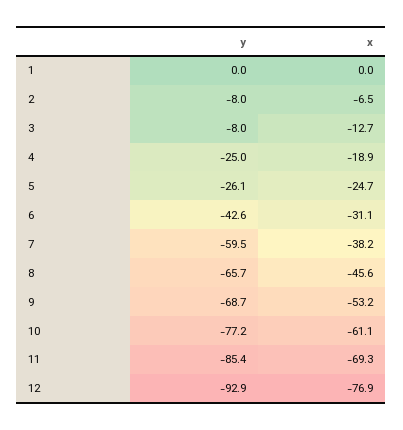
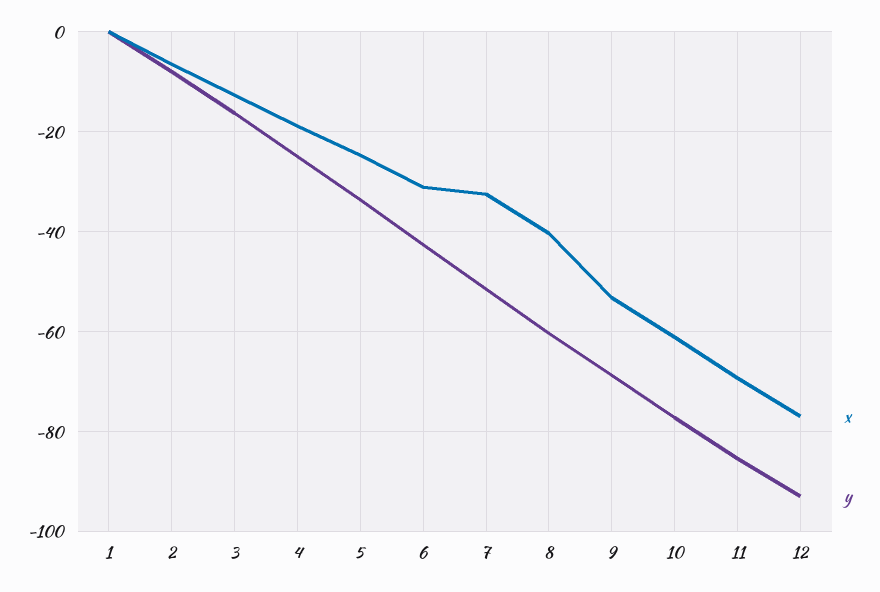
  {
    "y": {
      "1": 0,
      "2": -8,
-     "3": -8,
+     "3": -16,
      "4": -25,
-     "5": -26.1,
+     "5": -34,
      "6": -42.6,
-     "7": -59.5,
+     "7": -52,
-     "8": -65.7,
+     "8": -60,
      "9": -68.7,
      "10": -77.2,
      "11": -85.4,
      "12": -92.9
    },
    "x": {
      "1": 0,
      "2": -6.5,
      "3": -12.7,
      "4": -18.9,
      "5": -24.7,
      "6": -31.1,
-     "7": -38.2,
+     "7": -32,
-     "8": -45.6,
+     "8": -40,
      "9": -53.2,
      "10": -61.1,
      "11": -69.3,
      "12": -76.9
    }
  }

